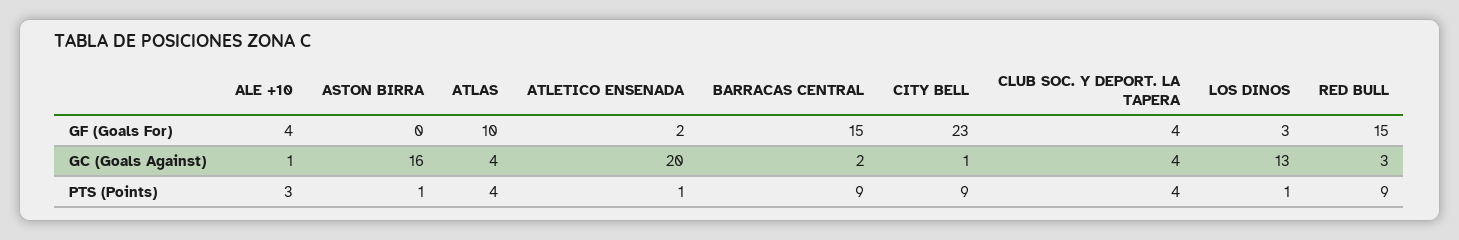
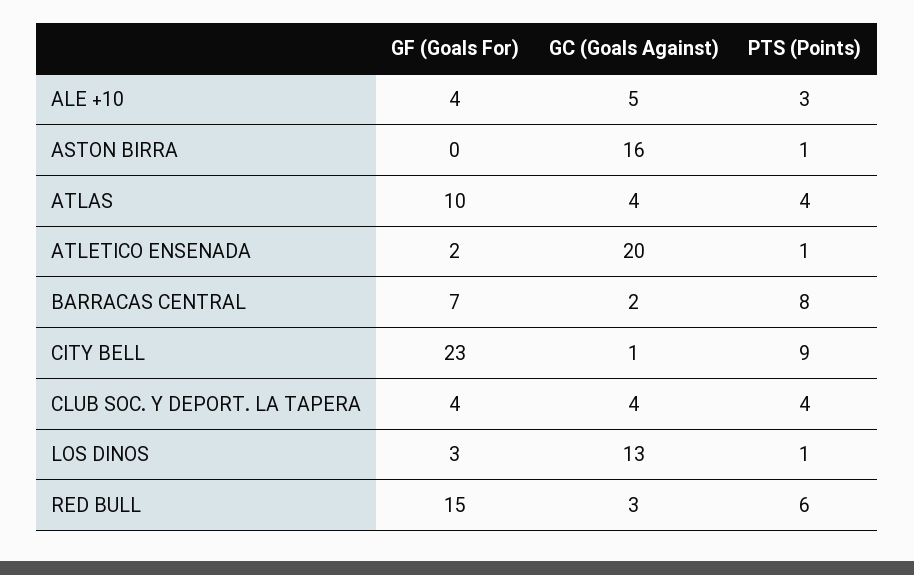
  {
    "ALE +10": {
      "GF (Goals For)": 4,
-     "GC (Goals Against)": 1,
+     "GC (Goals Against)": 5,
      "PTS (Points)": 3
    },
    "ASTON BIRRA": {
      "GF (Goals For)": 0,
      "GC (Goals Against)": 16,
      "PTS (Points)": 1
    },
    "ATLAS": {
      "GF (Goals For)": 10,
      "GC (Goals Against)": 4,
      "PTS (Points)": 4
    },
    "ATLETICO ENSENADA": {
      "GF (Goals For)": 2,
      "GC (Goals Against)": 20,
      "PTS (Points)": 1
    },
    "BARRACAS CENTRAL": {
-     "GF (Goals For)": 15,
+     "GF (Goals For)": 7,
      "GC (Goals Against)": 2,
-     "PTS (Points)": 9
+     "PTS (Points)": 8
    },
    "CITY BELL": {
      "GF (Goals For)": 23,
      "GC (Goals Against)": 1,
      "PTS (Points)": 9
    },
    "CLUB SOC. Y DEPORT. LA TAPERA": {
      "GF (Goals For)": 4,
      "GC (Goals Against)": 4,
      "PTS (Points)": 4
    },
    "LOS DINOS": {
      "GF (Goals For)": 3,
      "GC (Goals Against)": 13,
      "PTS (Points)": 1
    },
    "RED BULL": {
      "GF (Goals For)": 15,
      "GC (Goals Against)": 3,
-     "PTS (Points)": 9
+     "PTS (Points)": 6
    }
  }

